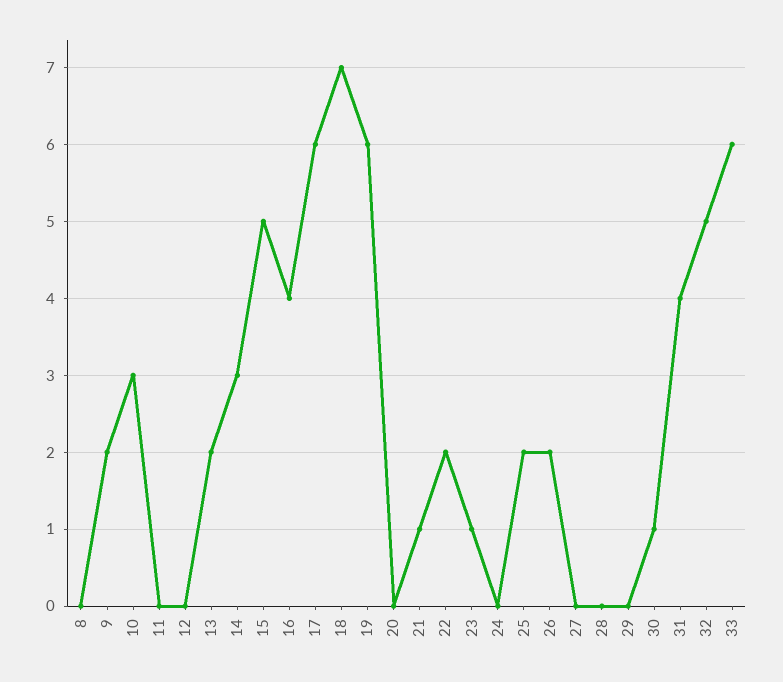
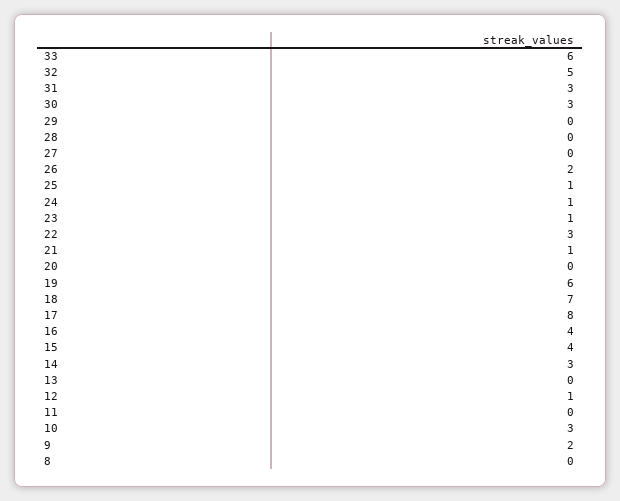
  {
    "8": 0,
    "9": 2,
    "10": 3,
    "11": 0,
-   "12": 0,
+   "12": 1,
-   "13": 2,
+   "13": 0,
    "14": 3,
-   "15": 5,
+   "15": 4,
    "16": 4,
-   "17": 6,
+   "17": 8,
    "18": 7,
    "19": 6,
    "20": 0,
    "21": 1,
-   "22": 2,
+   "22": 3,
    "23": 1,
-   "24": 0,
+   "24": 1,
-   "25": 2,
+   "25": 1,
    "26": 2,
    "27": 0,
    "28": 0,
    "29": 0,
-   "30": 1,
+   "30": 3,
-   "31": 4,
+   "31": 3,
    "32": 5,
    "33": 6
  }

